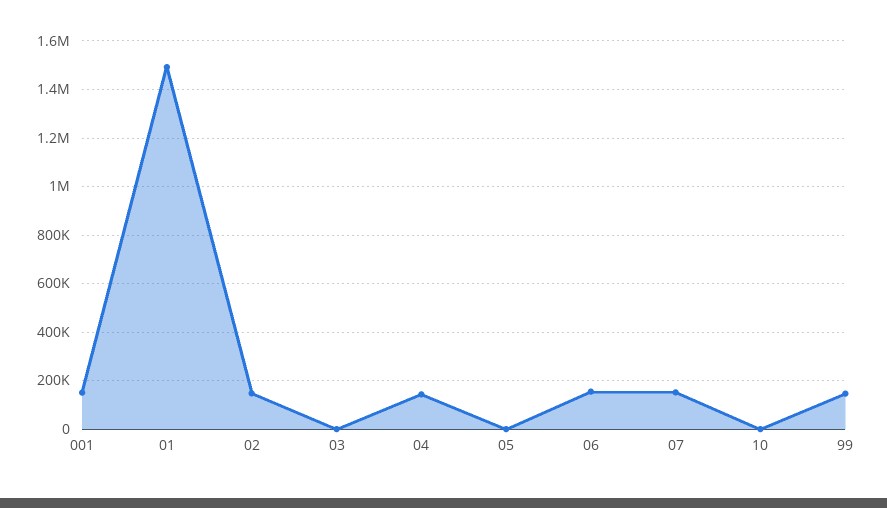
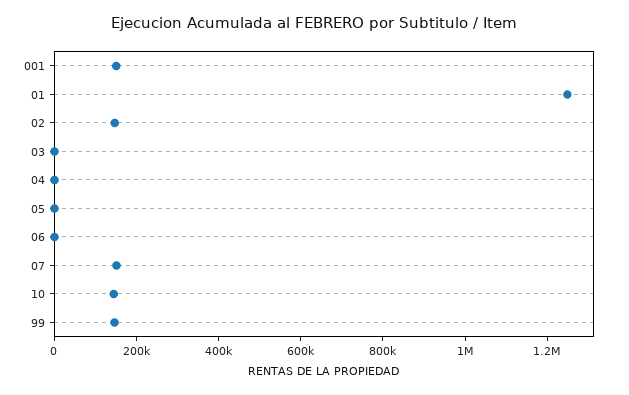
  {
    "001": 150000,
-   "01": 1500000,
+   "01": 1250000,
    "02": 150000,
    "03": 0,
-   "04": 150000,
+   "04": 0,
    "05": 0,
-   "06": 150000,
+   "06": 0,
    "07": 150000,
-   "10": 0,
+   "10": 150000,
    "99": 150000
  }

